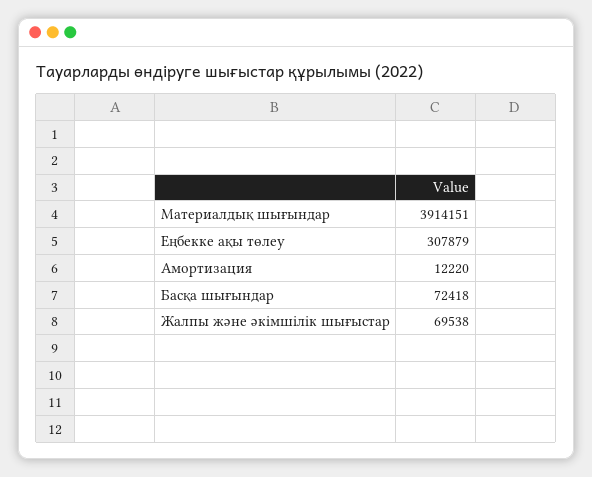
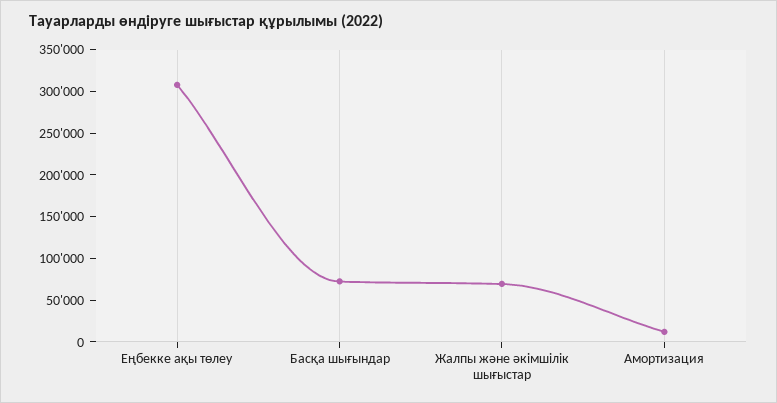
  {
-   "Материалдық шығындар": 3914151,
    "Еңбекке ақы төлеу": 307879,
    "Амортизация": 12220,
    "Басқа шығындар": 72418,
    "Жалпы және әкімшілік шығыстар": 69538
  }

